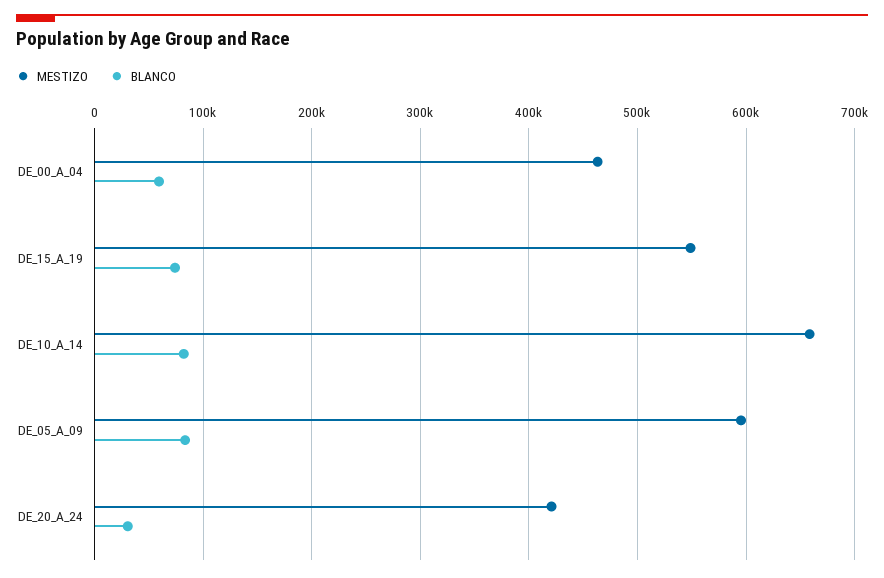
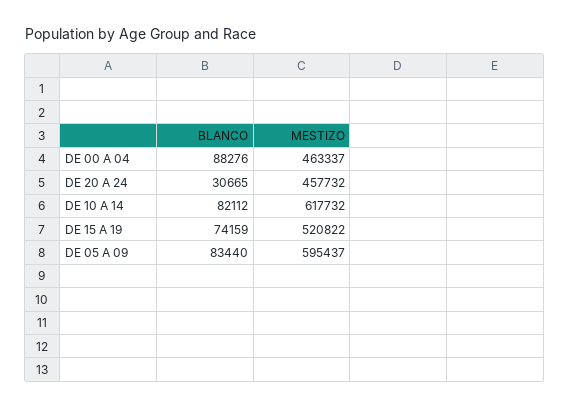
  {
    "MESTIZO": {
      "DE_00_A_04": 463337,
-     "DE_15_A_19": 550000,
+     "DE_15_A_19": 520822,
-     "DE_10_A_14": 660000,
+     "DE_10_A_14": 617732,
      "DE_05_A_09": 595437,
-     "DE_20_A_24": 420000
+     "DE_20_A_24": 457732
    },
    "BLANCO": {
-     "DE_00_A_04": 60000,
+     "DE_00_A_04": 88276,
      "DE_15_A_19": 74159,
      "DE_10_A_14": 82112,
      "DE_05_A_09": 83440,
      "DE_20_A_24": 30665
    }
  }

